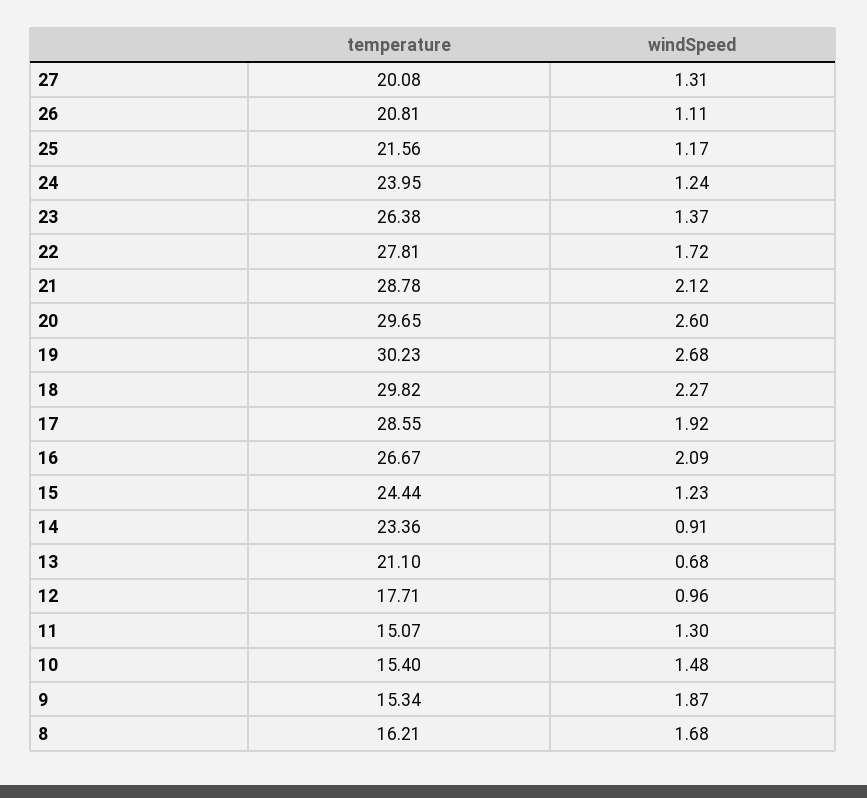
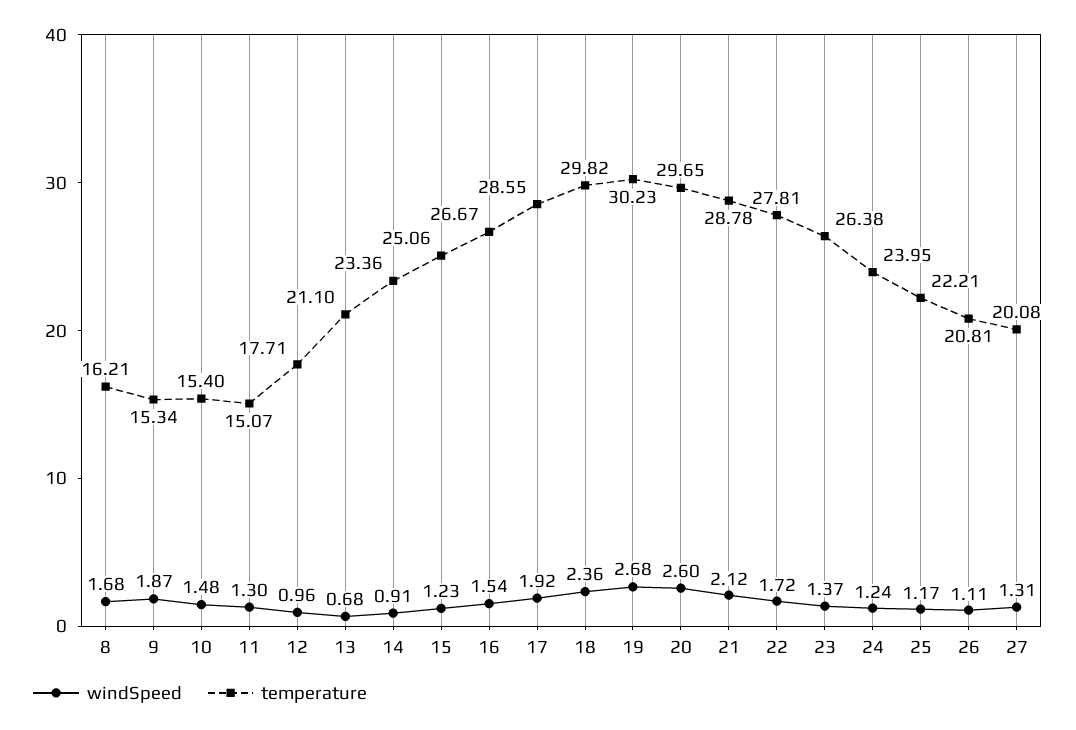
  {
    "temperature": {
      "27": 20.08,
      "26": 20.81,
-     "25": 21.56,
+     "25": 22.21,
      "24": 23.95,
      "23": 26.38,
      "22": 27.81,
      "21": 28.78,
      "20": 29.65,
      "19": 30.23,
      "18": 29.82,
      "17": 28.55,
      "16": 26.67,
-     "15": 24.44,
+     "15": 25.06,
      "14": 23.36,
      "13": 21.1,
      "12": 17.71,
      "11": 15.07,
      "10": 15.4,
      "9": 15.34,
      "8": 16.21
    },
    "windSpeed": {
      "27": 1.31,
      "26": 1.11,
      "25": 1.17,
      "24": 1.24,
      "23": 1.37,
      "22": 1.72,
      "21": 2.12,
      "20": 2.6,
      "19": 2.68,
-     "18": 2.27,
+     "18": 2.36,
      "17": 1.92,
-     "16": 2.09,
+     "16": 1.54,
      "15": 1.23,
      "14": 0.91,
      "13": 0.68,
      "12": 0.96,
      "11": 1.3,
      "10": 1.48,
      "9": 1.87,
      "8": 1.68
    }
  }

